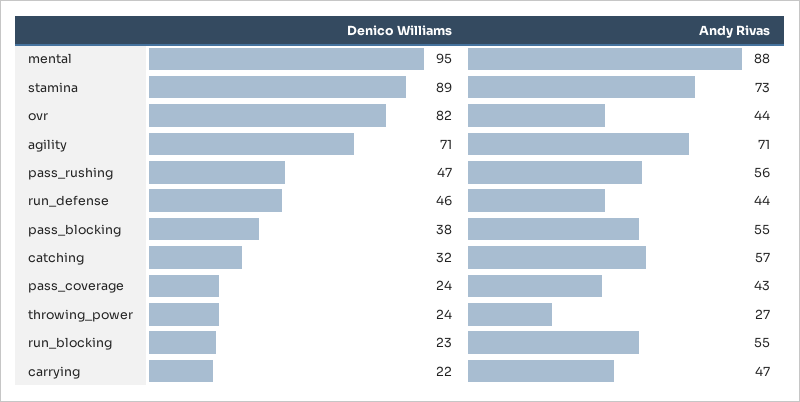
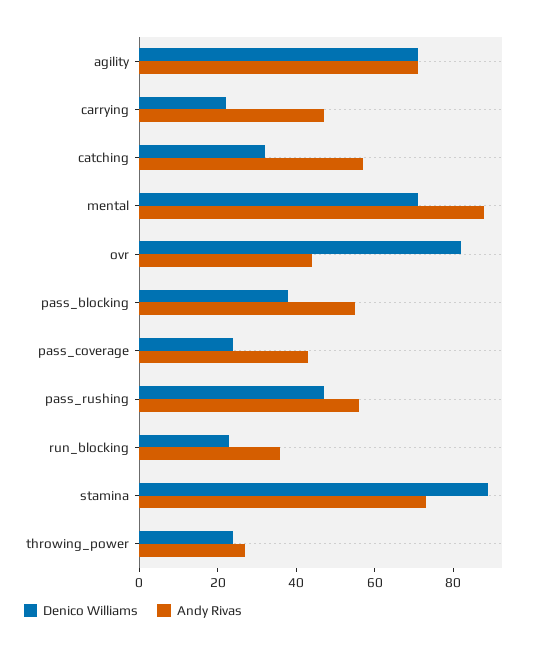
  {
    "Denico Williams": {
-     "mental": 95,
+     "mental": 70,
      "stamina": 89,
      "ovr": 82,
      "agility": 71,
      "pass_rushing": 47,
-     "run_defense": 46,
      "pass_blocking": 38,
      "catching": 32,
      "pass_coverage": 24,
      "throwing_power": 24,
      "run_blocking": 23,
      "carrying": 22
    },
    "Andy Rivas": {
      "mental": 88,
      "stamina": 73,
      "ovr": 44,
      "agility": 71,
      "pass_rushing": 56,
-     "run_defense": 44,
      "pass_blocking": 55,
      "catching": 57,
      "pass_coverage": 43,
      "throwing_power": 27,
-     "run_blocking": 55,
+     "run_blocking": 35,
      "carrying": 47
    }
  }

